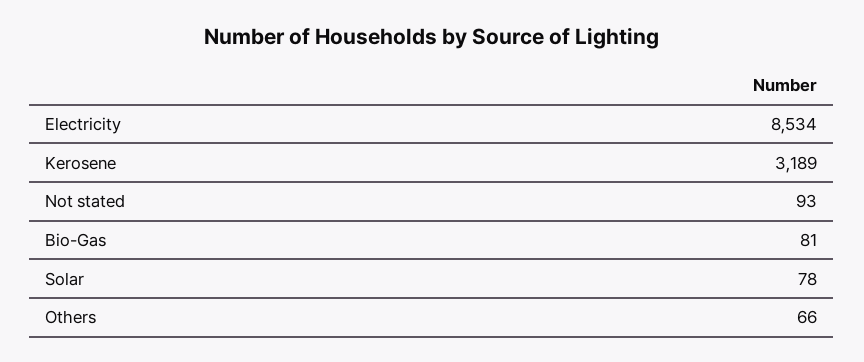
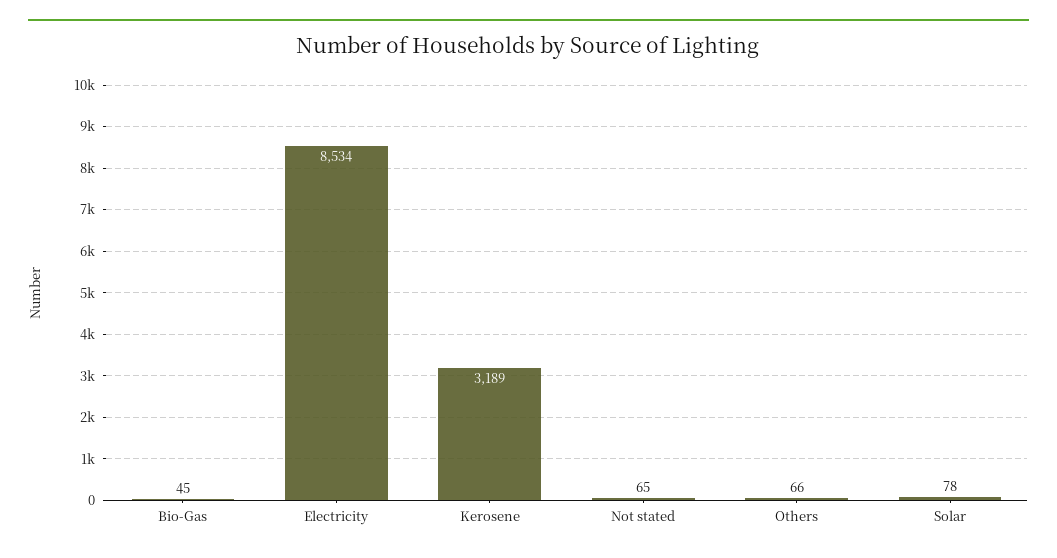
  {
    "Electricity": 8534,
    "Kerosene": 3189,
-   "Not stated": 93,
+   "Not stated": 65,
-   "Bio-Gas": 81,
+   "Bio-Gas": 45,
    "Solar": 78,
    "Others": 66
  }

